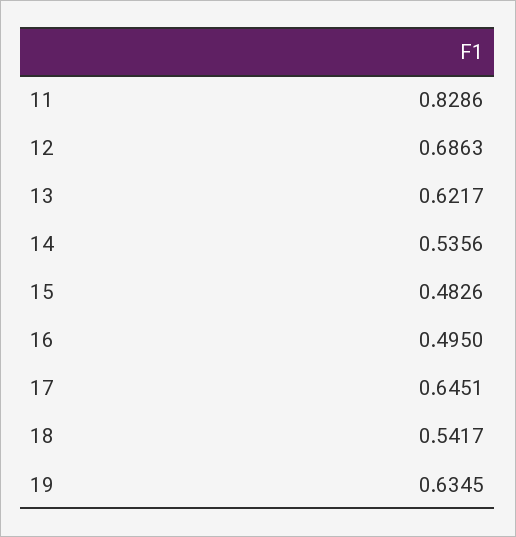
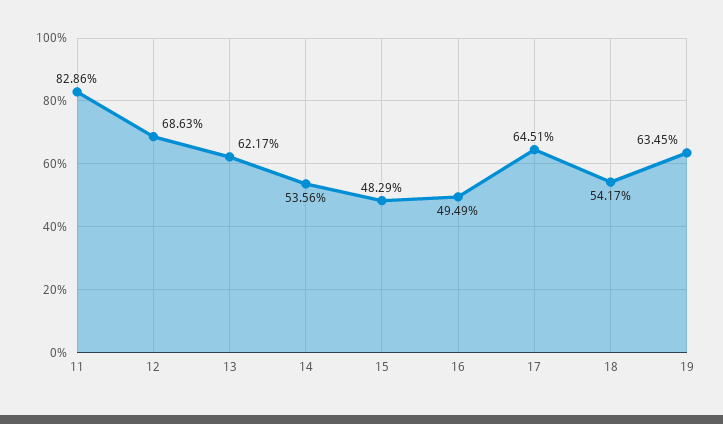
  {
    "11": 0.8286,
    "12": 0.6863,
    "13": 0.6217,
    "14": 0.5356,
-   "15": 0.4826,
+   "15": 0.4829,
-   "16": 0.495,
+   "16": 0.4949,
    "17": 0.6451,
    "18": 0.5417,
    "19": 0.6345
  }

